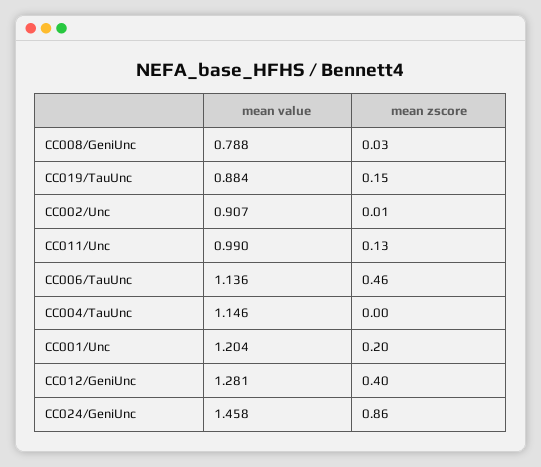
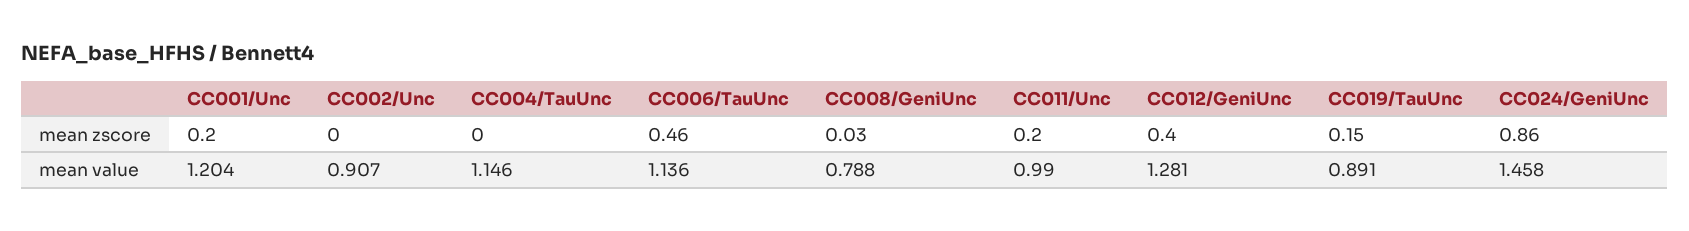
  {
    "mean value": {
      "CC008/GeniUnc": 0.788,
-     "CC019/TauUnc": 0.884,
+     "CC019/TauUnc": 0.891,
      "CC002/Unc": 0.907,
      "CC011/Unc": 0.99,
      "CC006/TauUnc": 1.136,
      "CC004/TauUnc": 1.146,
      "CC001/Unc": 1.204,
      "CC012/GeniUnc": 1.281,
      "CC024/GeniUnc": 1.458
    },
    "mean zscore": {
      "CC008/GeniUnc": 0.03,
      "CC019/TauUnc": 0.15,
-     "CC002/Unc": 0.01,
+     "CC002/Unc": 0,
-     "CC011/Unc": 0.13,
+     "CC011/Unc": 0.2,
      "CC006/TauUnc": 0.46,
      "CC004/TauUnc": 0,
      "CC001/Unc": 0.2,
      "CC012/GeniUnc": 0.4,
      "CC024/GeniUnc": 0.86
    }
  }

